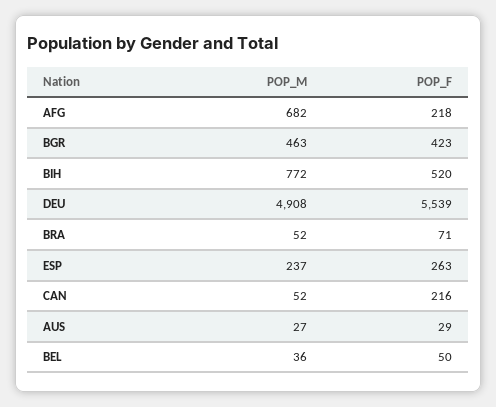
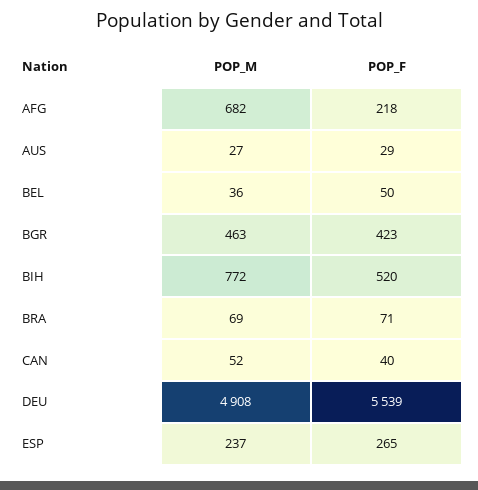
  {
    "POP_M": {
      "AFG": 682,
      "BGR": 463,
      "BIH": 772,
      "DEU": 4908,
-     "BRA": 52,
+     "BRA": 69,
      "ESP": 237,
      "CAN": 52,
      "AUS": 27,
      "BEL": 36
    },
    "POP_F": {
      "AFG": 218,
      "BGR": 423,
      "BIH": 520,
      "DEU": 5539,
      "BRA": 71,
-     "ESP": 263,
+     "ESP": 265,
-     "CAN": 216,
+     "CAN": 40,
      "AUS": 29,
      "BEL": 50
    }
  }

